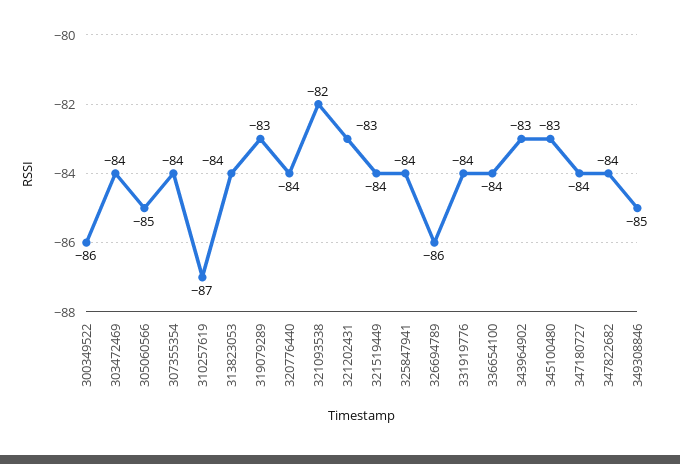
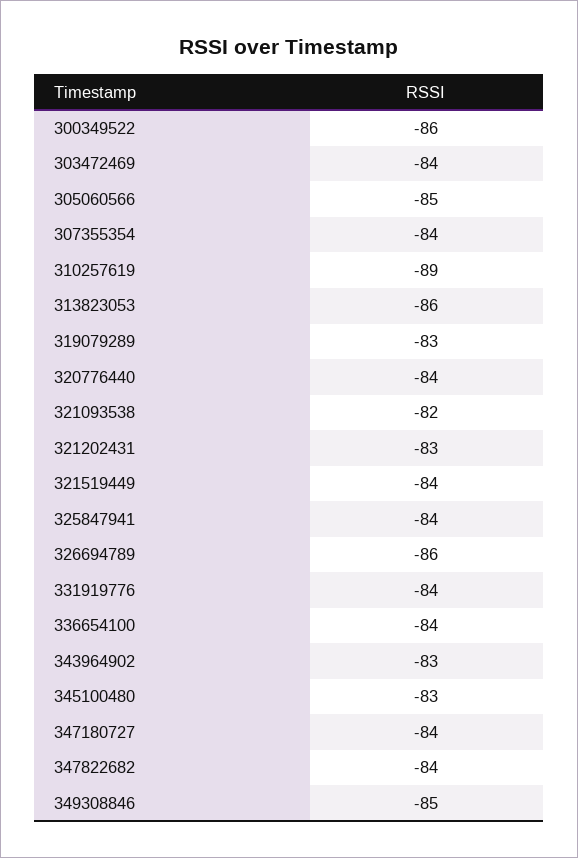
  {
    "300349522": -86,
    "303472469": -84,
    "305060566": -85,
    "307355354": -84,
-   "310257619": -87,
+   "310257619": -89,
-   "313823053": -84,
+   "313823053": -86,
    "319079289": -83,
    "320776440": -84,
    "321093538": -82,
    "321202431": -83,
    "321519449": -84,
    "325847941": -84,
    "326694789": -86,
    "331919776": -84,
    "336654100": -84,
    "343964902": -83,
    "345100480": -83,
    "347180727": -84,
    "347822682": -84,
    "349308846": -85
  }

